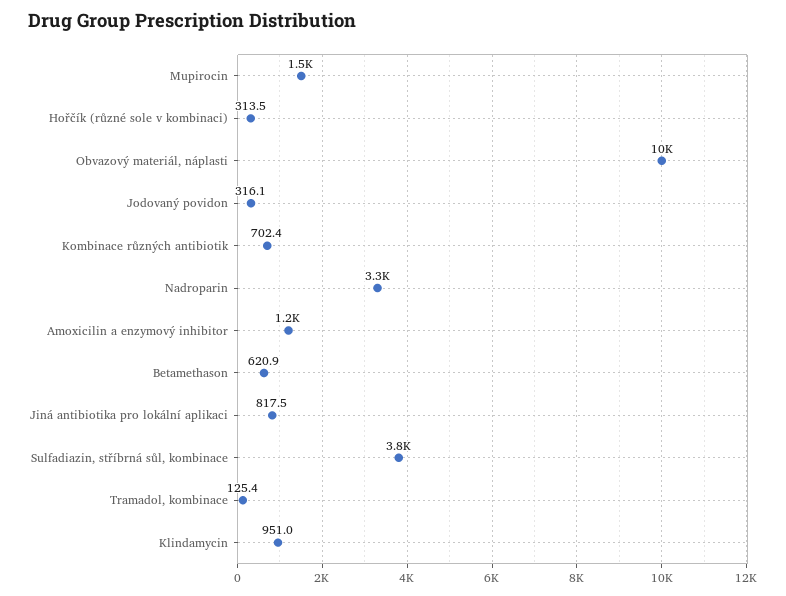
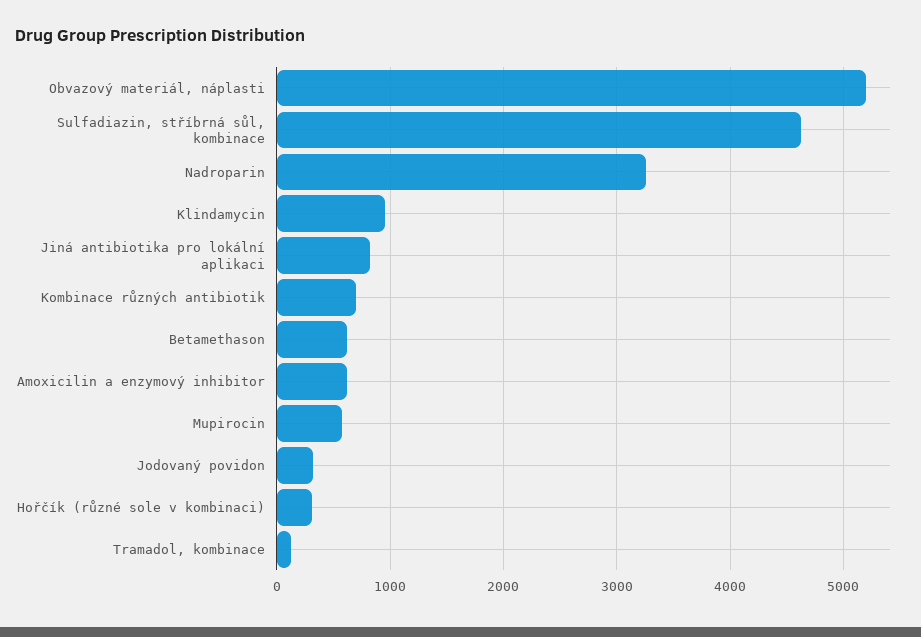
  {
-   "Mupirocin": 1500,
+   "Mupirocin": 600,
    "Hořčík (různé sole v kombinaci)": 313.5,
-   "Obvazový materiál, náplasti": 10000,
+   "Obvazový materiál, náplasti": 5200,
    "Jodovaný povidon": 316.1,
    "Kombinace různých antibiotik": 702.4,
    "Nadroparin": 3300,
-   "Amoxicilin a enzymový inhibitor": 1200,
+   "Amoxicilin a enzymový inhibitor": 600,
    "Betamethason": 620.9,
    "Jiná antibiotika pro lokální aplikaci": 817.5,
-   "Sulfadiazin, stříbrná sůl, kombinace": 3800,
+   "Sulfadiazin, stříbrná sůl, kombinace": 4600,
    "Tramadol, kombinace": 125.4,
    "Klindamycin": 951
  }

